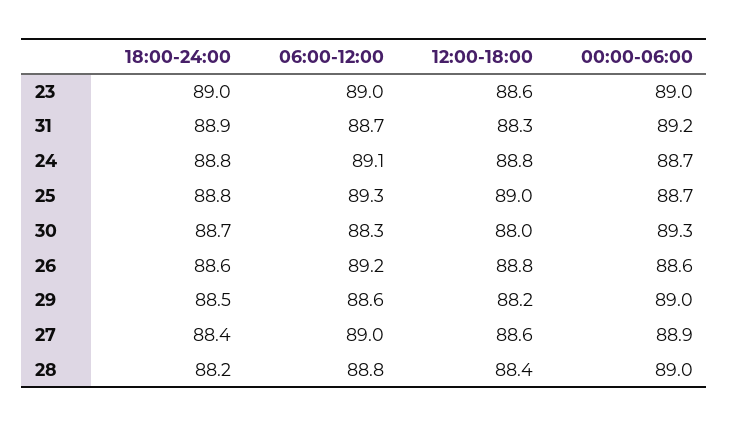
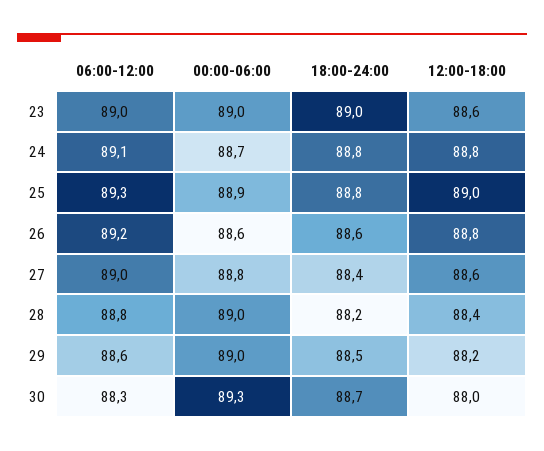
  {
    "18:00-24:00": {
      "23": 89,
-     "31": 88.9,
      "24": 88.8,
      "25": 88.8,
      "30": 88.7,
      "26": 88.6,
      "29": 88.5,
      "27": 88.4,
      "28": 88.2
    },
    "06:00-12:00": {
      "23": 89,
-     "31": 88.7,
      "24": 89.1,
      "25": 89.3,
      "30": 88.3,
      "26": 89.2,
      "29": 88.6,
      "27": 89,
      "28": 88.8
    },
    "12:00-18:00": {
      "23": 88.6,
-     "31": 88.3,
      "24": 88.8,
      "25": 89,
      "30": 88,
      "26": 88.8,
      "29": 88.2,
      "27": 88.6,
      "28": 88.4
    },
    "00:00-06:00": {
      "23": 89,
-     "31": 89.2,
      "24": 88.7,
-     "25": 88.7,
+     "25": 88.9,
      "30": 89.3,
      "26": 88.6,
      "29": 89,
-     "27": 88.9,
+     "27": 88.8,
      "28": 89
    }
  }

